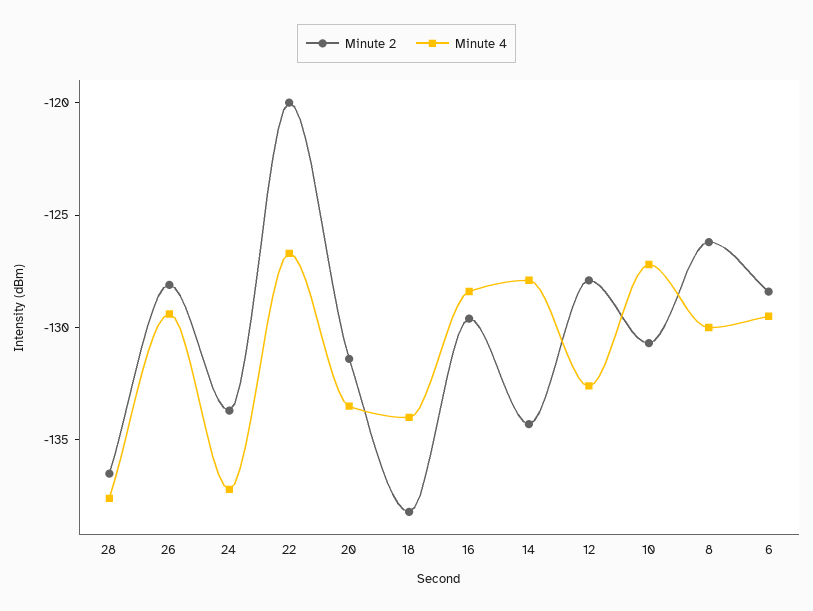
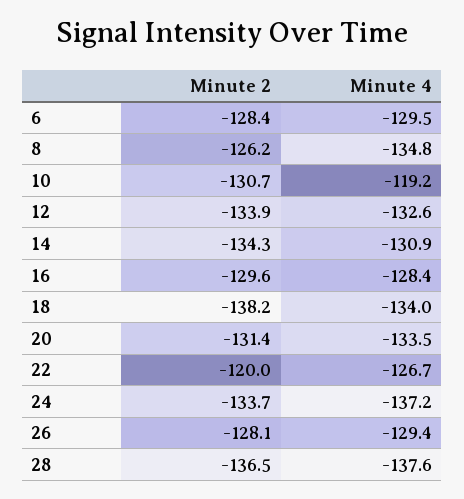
  {
    "Minute 2": {
      "28": -136.5,
      "26": -128.1,
      "24": -133.7,
      "22": -120,
      "20": -131.4,
      "18": -138.2,
      "16": -129.6,
      "14": -134.3,
-     "12": -128,
+     "12": -133.9,
      "10": -130.7,
      "8": -126.2,
      "6": -128.4
    },
    "Minute 4": {
      "28": -137.6,
      "26": -129.4,
      "24": -137.2,
      "22": -126.7,
      "20": -133.5,
      "18": -134,
      "16": -128.4,
-     "14": -128,
+     "14": -130.9,
      "12": -132.6,
-     "10": -127,
+     "10": -119.2,
-     "8": -130,
+     "8": -134.8,
      "6": -129.5
    }
  }

